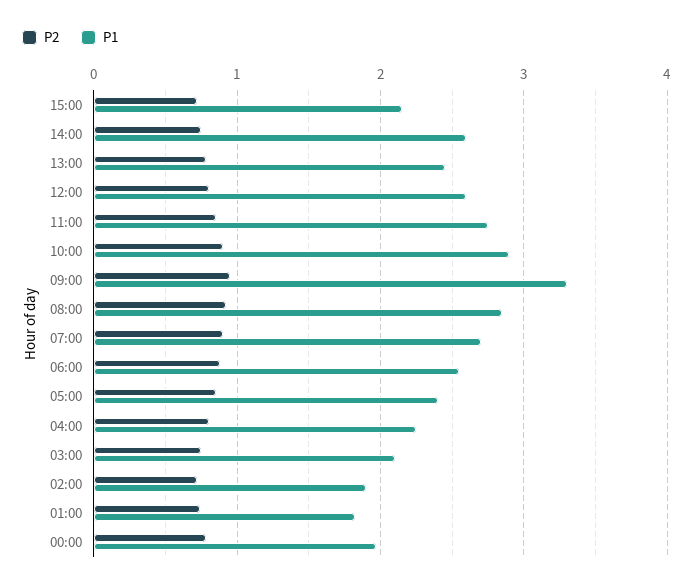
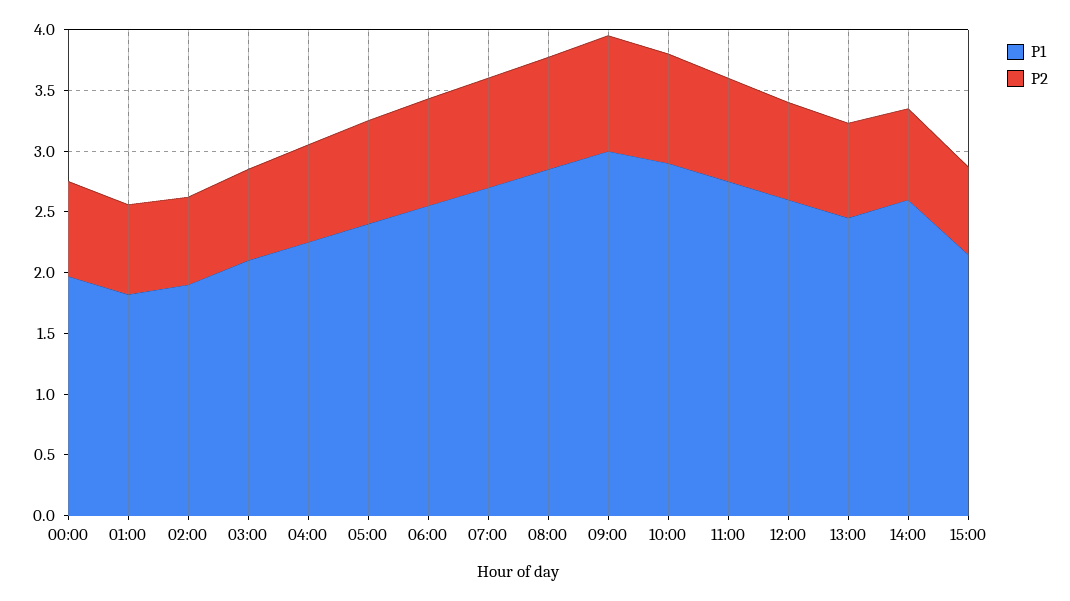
  {
    "P2": {
      "15:00": 0.7,
      "14:00": 0.8,
      "13:00": 0.8,
      "12:00": 0.8,
      "11:00": 0.9,
      "10:00": 0.9,
      "09:00": 1,
      "08:00": 0.9,
      "07:00": 0.9,
      "06:00": 0.9,
      "05:00": 0.9,
      "04:00": 0.8,
      "03:00": 0.8,
      "02:00": 0.7,
      "01:00": 0.7,
      "00:00": 0.8
    },
    "P1": {
      "15:00": 2.2,
      "14:00": 2.6,
      "13:00": 2.5,
      "12:00": 2.6,
      "11:00": 2.8,
      "10:00": 2.9,
-     "09:00": 3.3,
+     "09:00": 3,
      "08:00": 2.9,
      "07:00": 2.7,
      "06:00": 2.6,
      "05:00": 2.4,
      "04:00": 2.3,
      "03:00": 2.1,
      "02:00": 1.9,
      "01:00": 1.8,
      "00:00": 2
    }
  }

